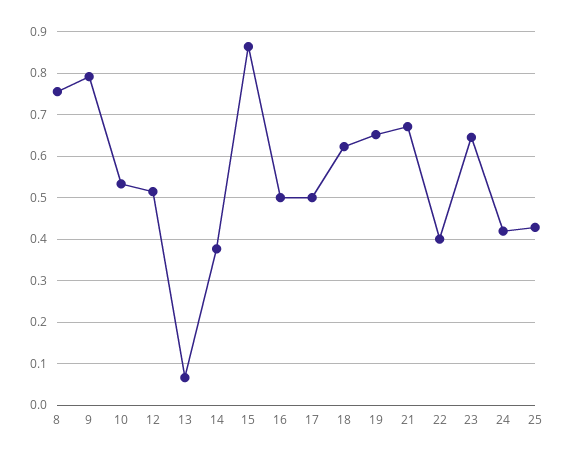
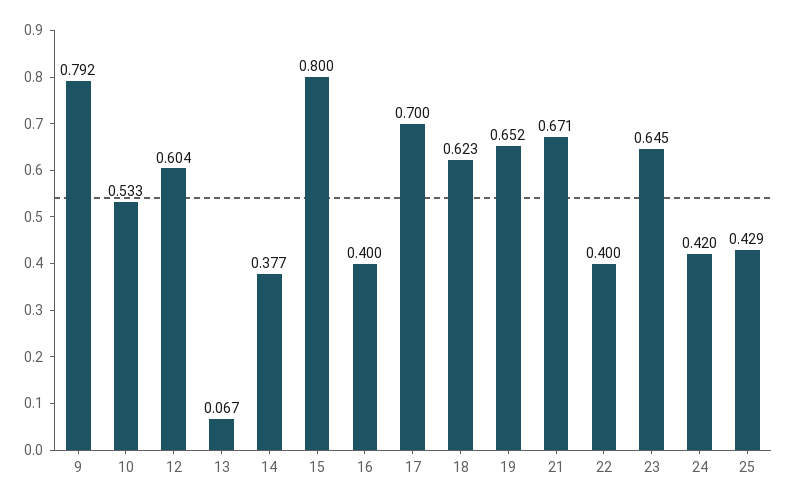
  {
-   "8": 0.76,
    "9": 0.792,
    "10": 0.533,
-   "12": 0.52,
+   "12": 0.604,
    "13": 0.067,
    "14": 0.377,
-   "15": 0.86,
+   "15": 0.8,
-   "16": 0.5,
+   "16": 0.4,
-   "17": 0.5,
+   "17": 0.7,
    "18": 0.623,
    "19": 0.652,
    "21": 0.671,
    "22": 0.4,
    "23": 0.645,
    "24": 0.42,
    "25": 0.429
  }

